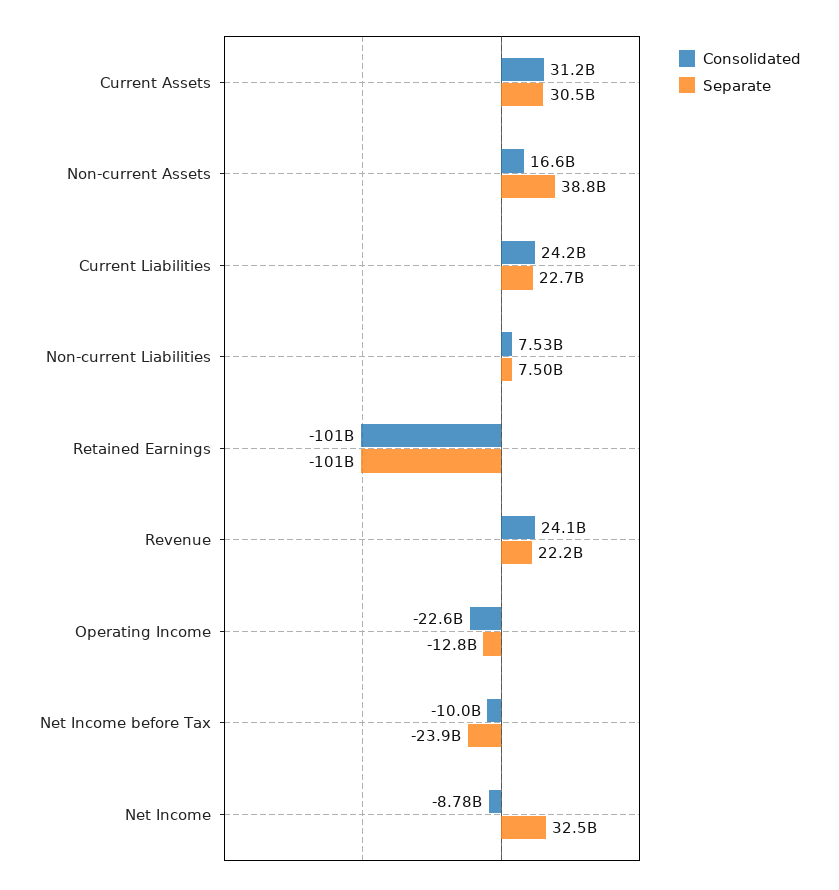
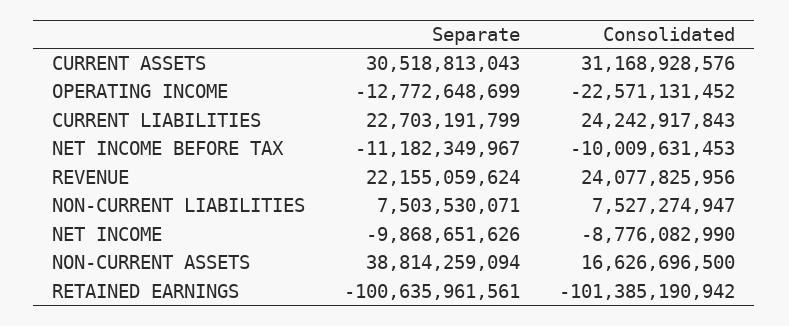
  {
    "Consolidated": {
      "Current Assets": 31168928576,
      "Non-current Assets": 16626696500,
      "Current Liabilities": 24242917843,
      "Non-current Liabilities": 7527274947,
      "Retained Earnings": -101385190942,
      "Revenue": 24077825956,
      "Operating Income": -22571131452,
      "Net Income before Tax": -10009631453,
      "Net Income": -8776082990
    },
    "Separate": {
      "Current Assets": 30518813043,
      "Non-current Assets": 38814259094,
      "Current Liabilities": 22703191799,
      "Non-current Liabilities": 7503530071,
      "Retained Earnings": -100635961561,
      "Revenue": 22155059624,
      "Operating Income": -12772648699,
-     "Net Income before Tax": -23900000000,
+     "Net Income before Tax": -11182349967,
-     "Net Income": 32500000000
+     "Net Income": -9868651626
    }
  }

